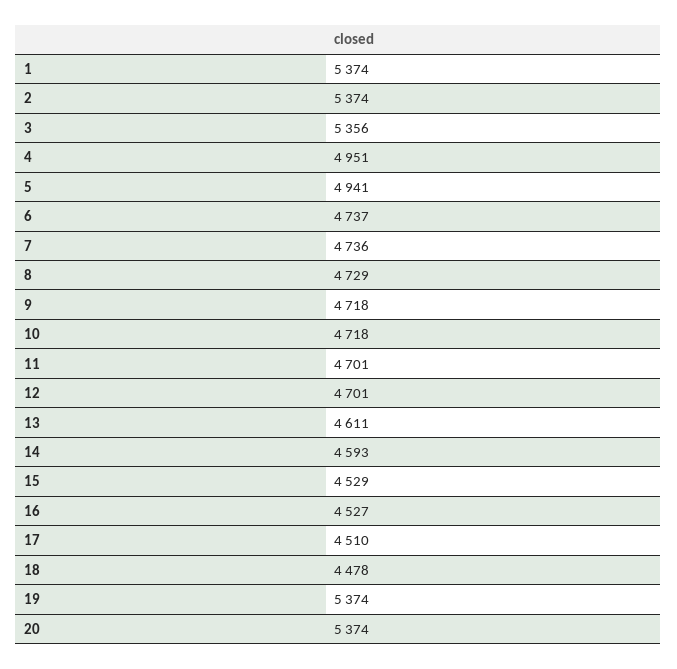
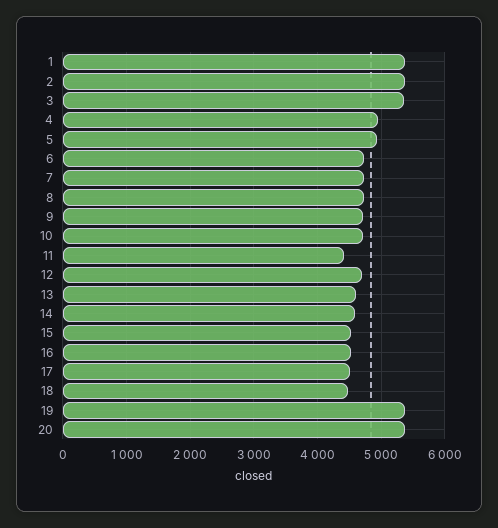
  {
    "1": 5374,
    "2": 5374,
    "3": 5356,
    "4": 4951,
    "5": 4941,
    "6": 4737,
    "7": 4736,
    "8": 4729,
    "9": 4718,
    "10": 4718,
-   "11": 4701,
+   "11": 4400,
    "12": 4701,
    "13": 4611,
    "14": 4593,
    "15": 4529,
    "16": 4527,
    "17": 4510,
    "18": 4478,
    "19": 5374,
    "20": 5374
  }

